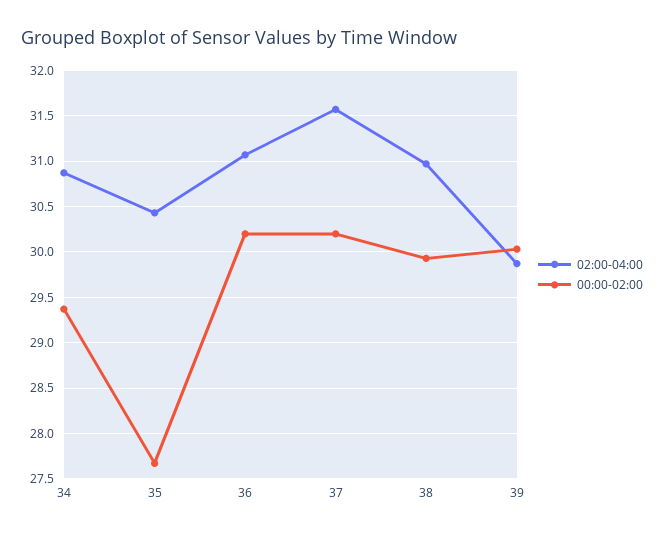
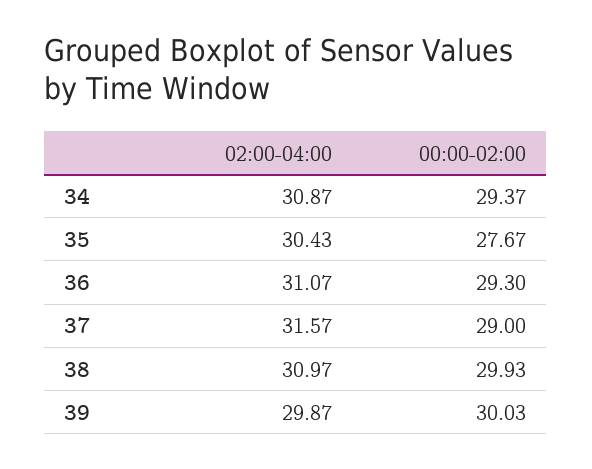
  {
    "02:00-04:00": {
      "34": 30.87,
      "35": 30.43,
      "36": 31.07,
      "37": 31.57,
      "38": 30.97,
      "39": 29.87
    },
    "00:00-02:00": {
      "34": 29.37,
      "35": 27.67,
-     "36": 30.2,
+     "36": 29.3,
-     "37": 30.2,
+     "37": 29,
      "38": 29.93,
      "39": 30.03
    }
  }

